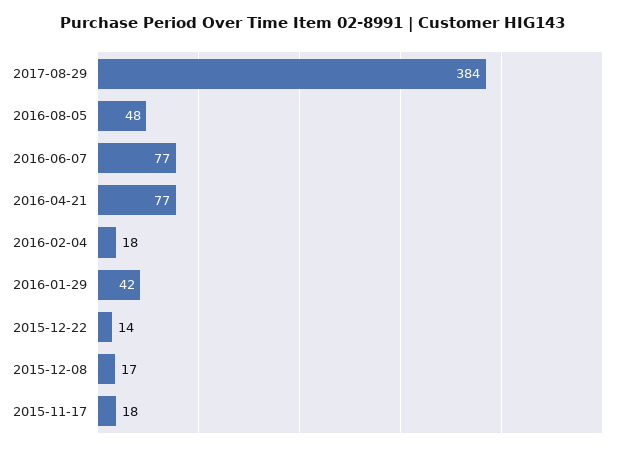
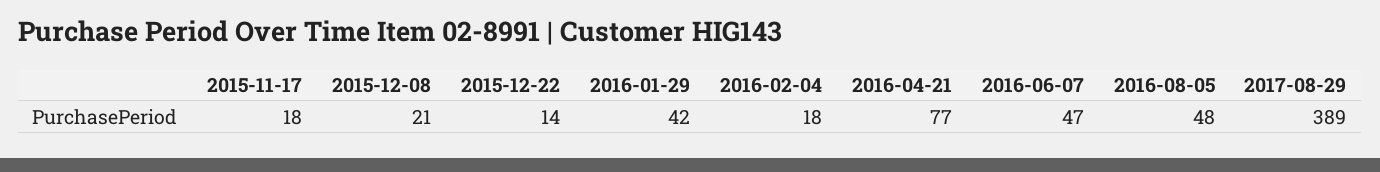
  {
-   "2017-08-29": 384,
+   "2017-08-29": 389,
    "2016-08-05": 48,
-   "2016-06-07": 77,
+   "2016-06-07": 47,
    "2016-04-21": 77,
    "2016-02-04": 18,
    "2016-01-29": 42,
    "2015-12-22": 14,
-   "2015-12-08": 17,
+   "2015-12-08": 21,
    "2015-11-17": 18
  }

